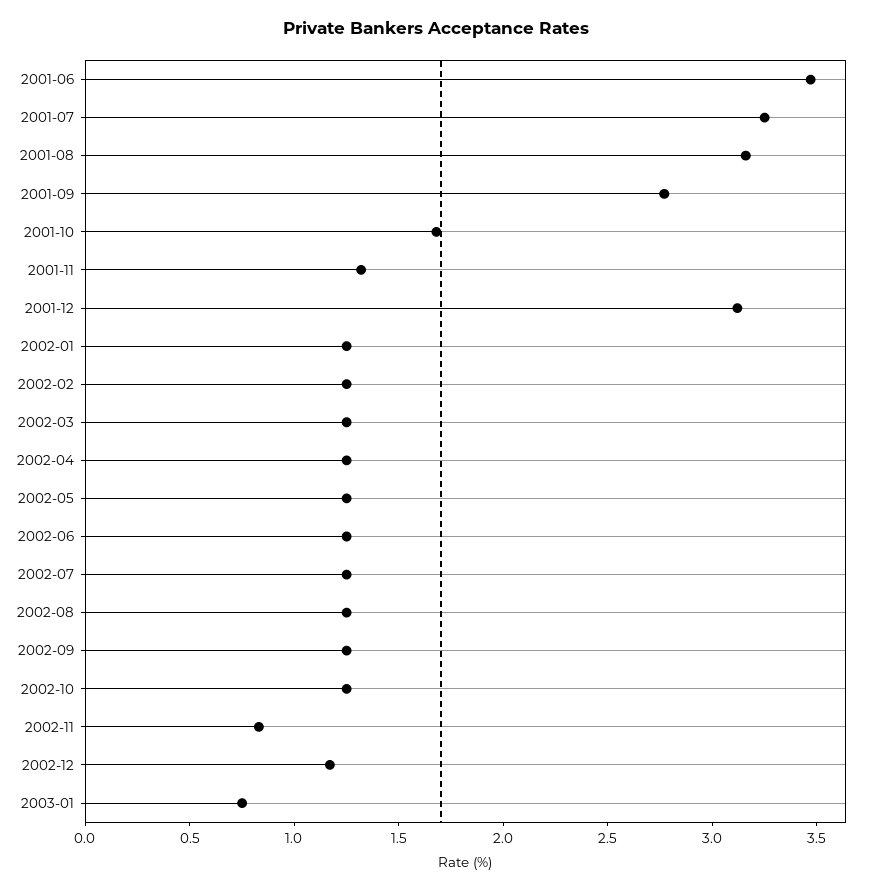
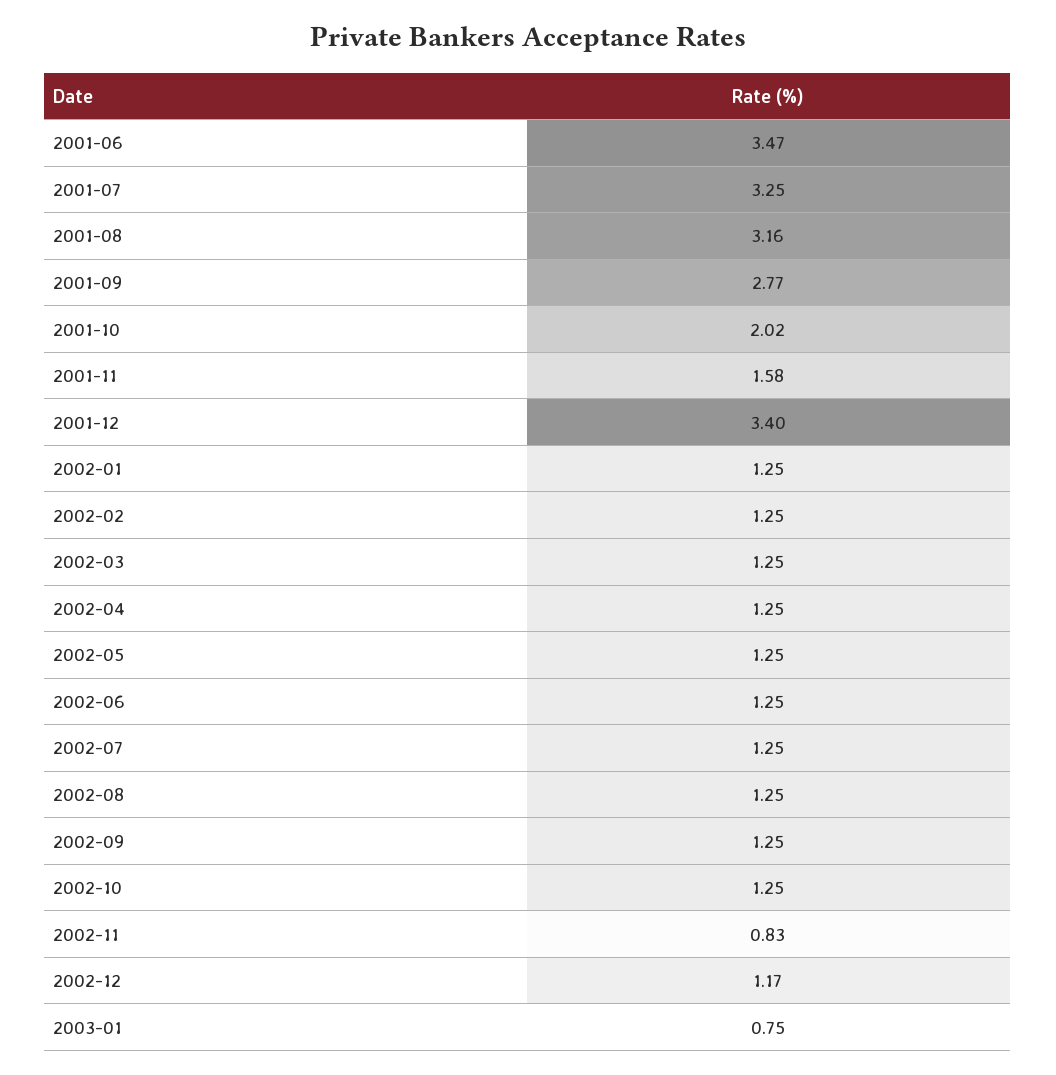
  {
    "2001-06": 3.47,
    "2001-07": 3.25,
    "2001-08": 3.16,
    "2001-09": 2.77,
-   "2001-10": 1.7,
+   "2001-10": 2.02,
-   "2001-11": 1.3,
+   "2001-11": 1.58,
-   "2001-12": 3.1,
+   "2001-12": 3.4,
    "2002-01": 1.25,
    "2002-02": 1.25,
    "2002-03": 1.25,
    "2002-04": 1.25,
    "2002-05": 1.25,
    "2002-06": 1.25,
    "2002-07": 1.25,
    "2002-08": 1.25,
    "2002-09": 1.25,
    "2002-10": 1.25,
    "2002-11": 0.83,
    "2002-12": 1.17,
    "2003-01": 0.75
  }

